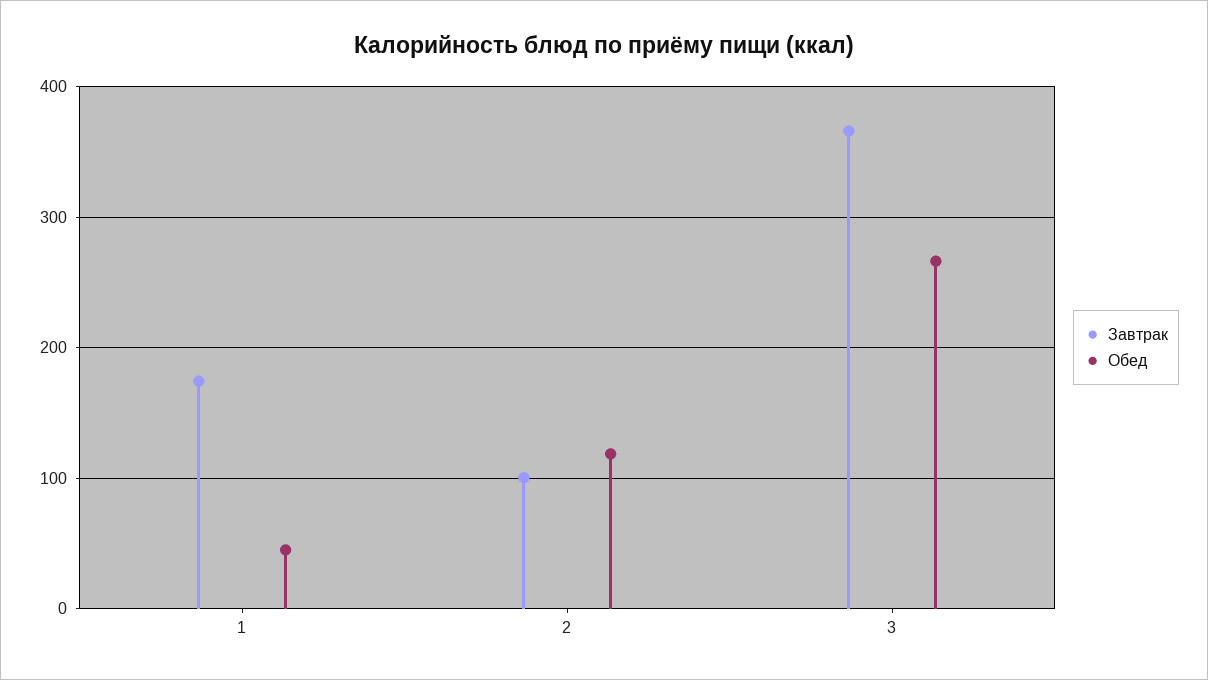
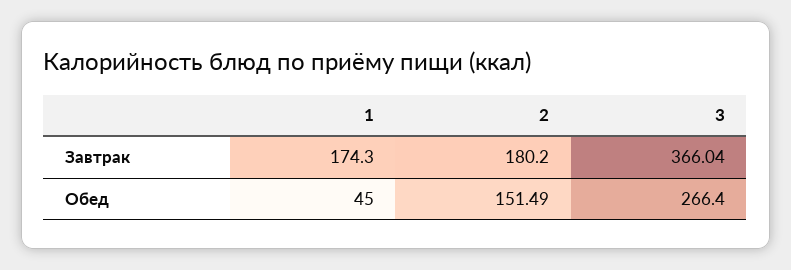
  {
    "Завтрак": {
      "1": 174.3,
-     "2": 100,
+     "2": 180.2,
      "3": 366.04
    },
    "Обед": {
      "1": 45,
-     "2": 120,
+     "2": 151.49,
      "3": 266.4
    }
  }

